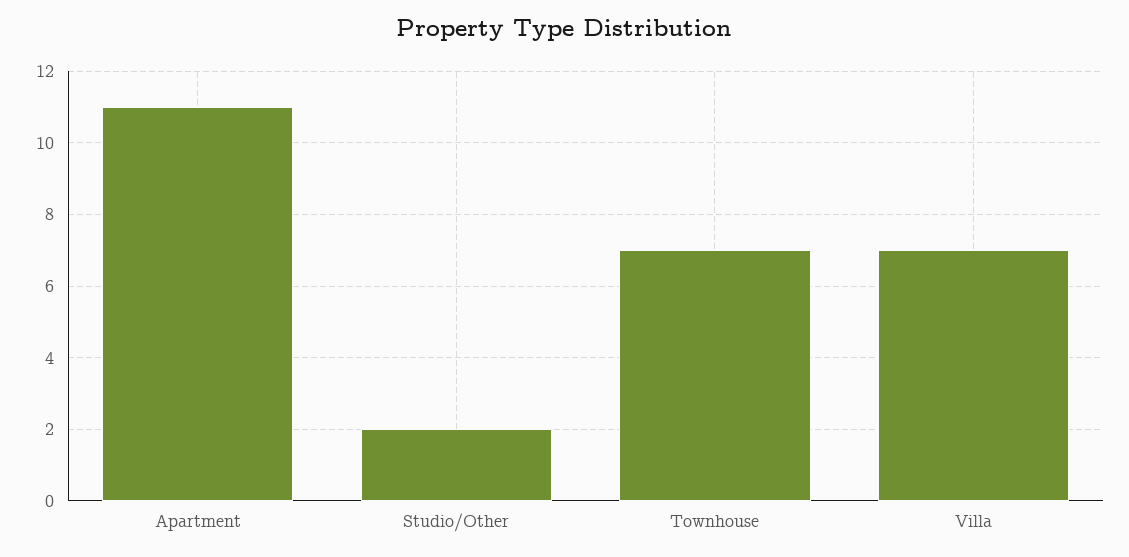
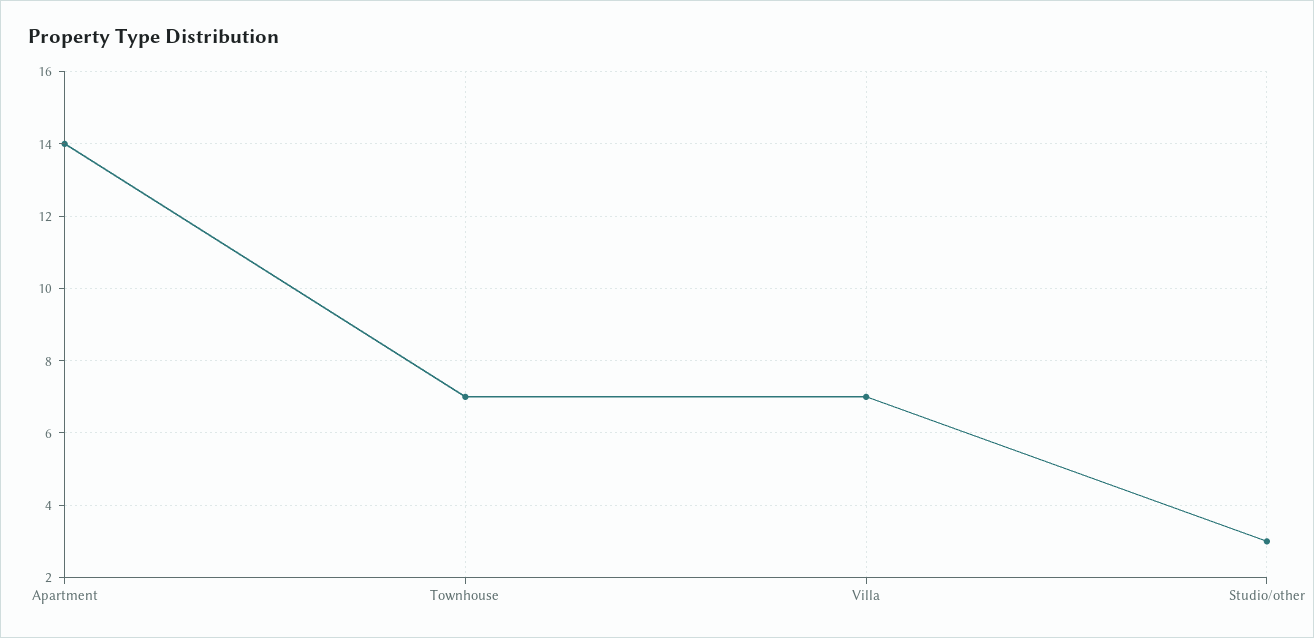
  {
-   "Apartment": 11,
+   "Apartment": 14,
-   "Studio/Other": 2,
+   "Studio/Other": 3,
    "Townhouse": 7,
    "Villa": 7
  }

